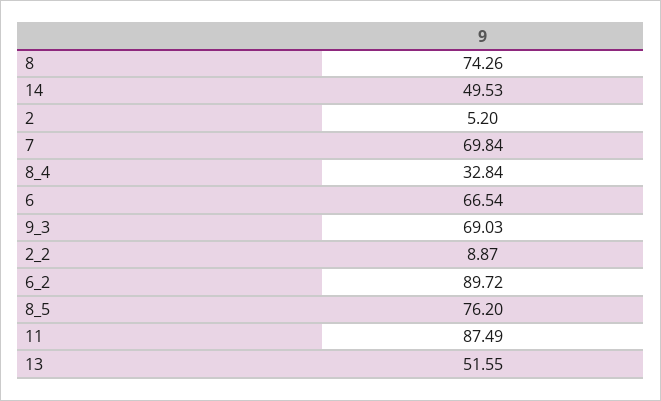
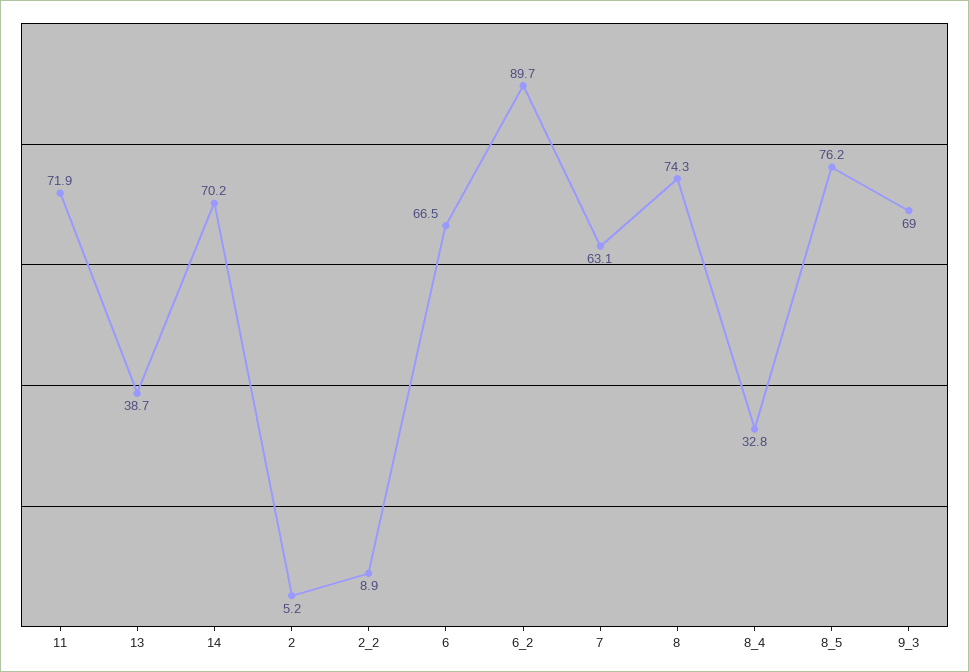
  {
    "8": 74.26,
-   "14": 49.53,
+   "14": 70.2,
    "2": 5.2,
-   "7": 69.84,
+   "7": 63.1,
    "8_4": 32.84,
    "6": 66.54,
    "9_3": 69.03,
    "2_2": 8.87,
    "6_2": 89.72,
    "8_5": 76.2,
-   "11": 87.49,
+   "11": 71.9,
-   "13": 51.55
+   "13": 38.7
  }

